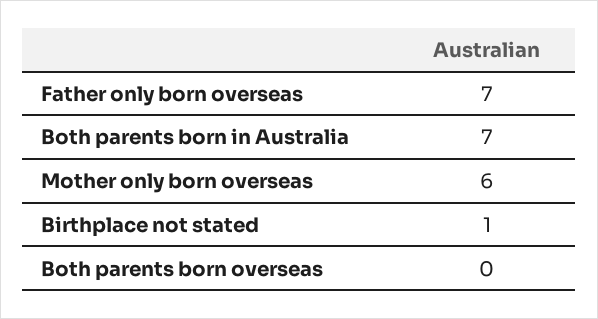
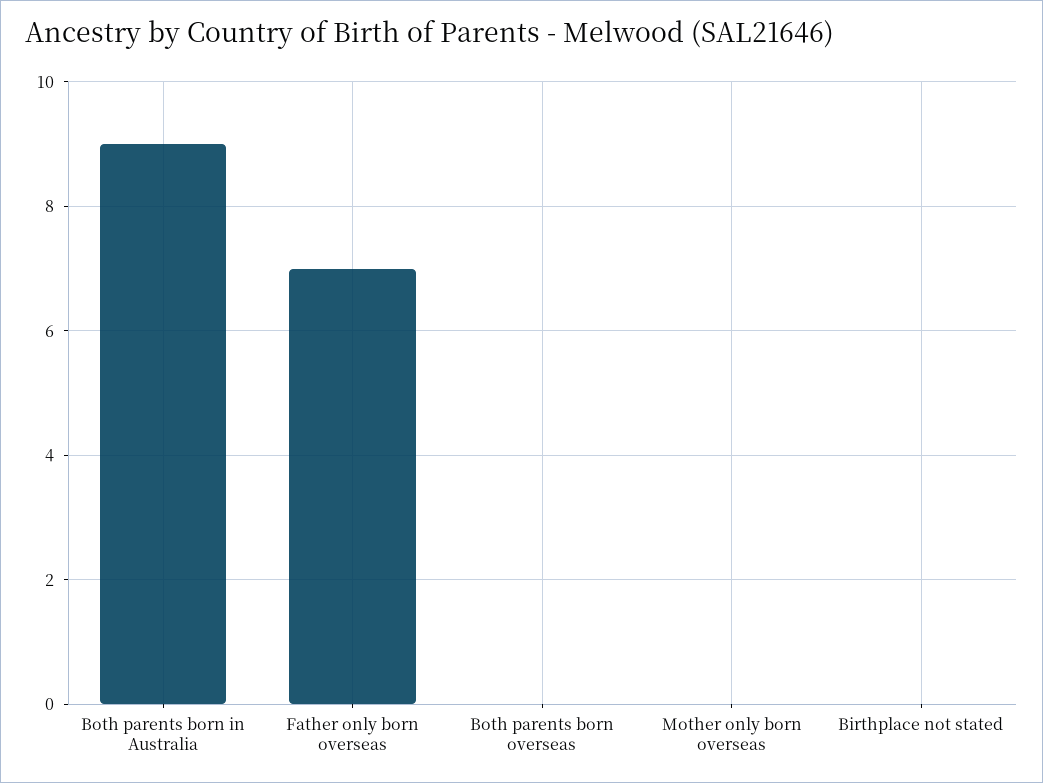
  {
    "Father only born overseas": 7,
-   "Both parents born in Australia": 7,
+   "Both parents born in Australia": 9,
-   "Mother only born overseas": 6,
+   "Mother only born overseas": 0,
-   "Birthplace not stated": 1,
+   "Birthplace not stated": 0,
    "Both parents born overseas": 0
  }

